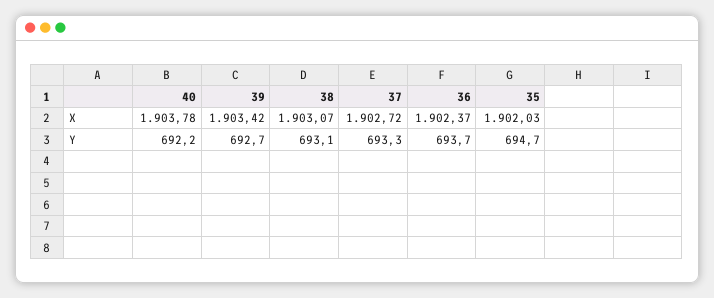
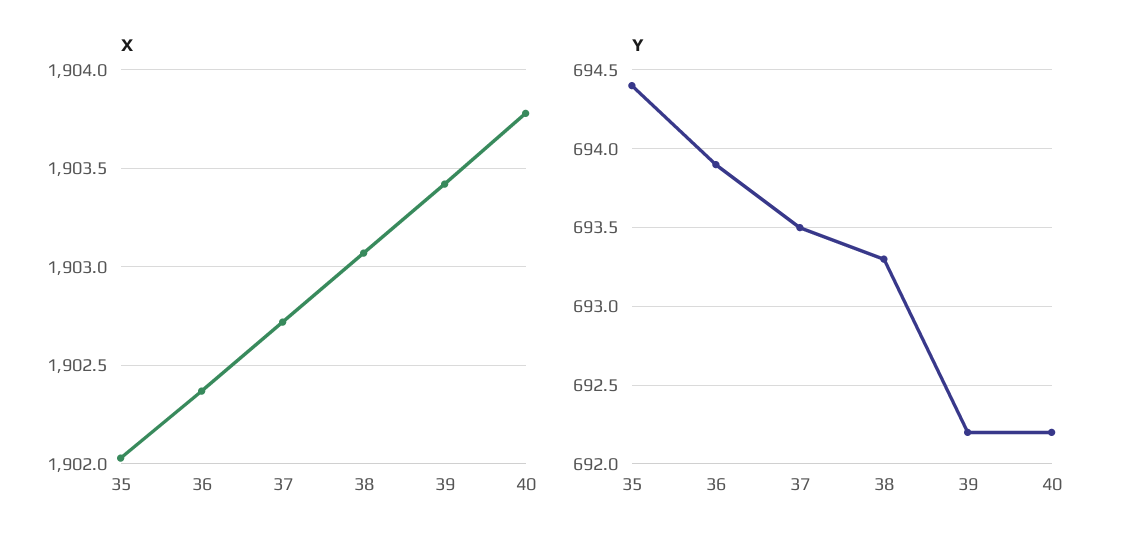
  {
    "X": {
      "40": 1903.78,
      "39": 1903.42,
      "38": 1903.07,
      "37": 1902.72,
      "36": 1902.37,
      "35": 1902.03
    },
    "Y": {
      "40": 692.2,
-     "39": 692.7,
+     "39": 692.2,
-     "38": 693.1,
+     "38": 693.3,
-     "37": 693.3,
+     "37": 693.5,
-     "36": 693.7,
+     "36": 693.9,
-     "35": 694.7
+     "35": 694.4
    }
  }

